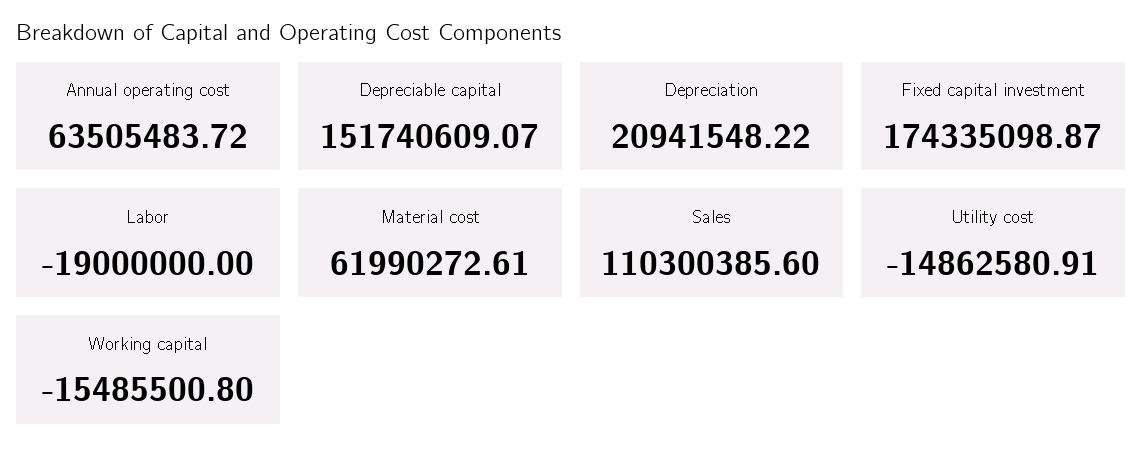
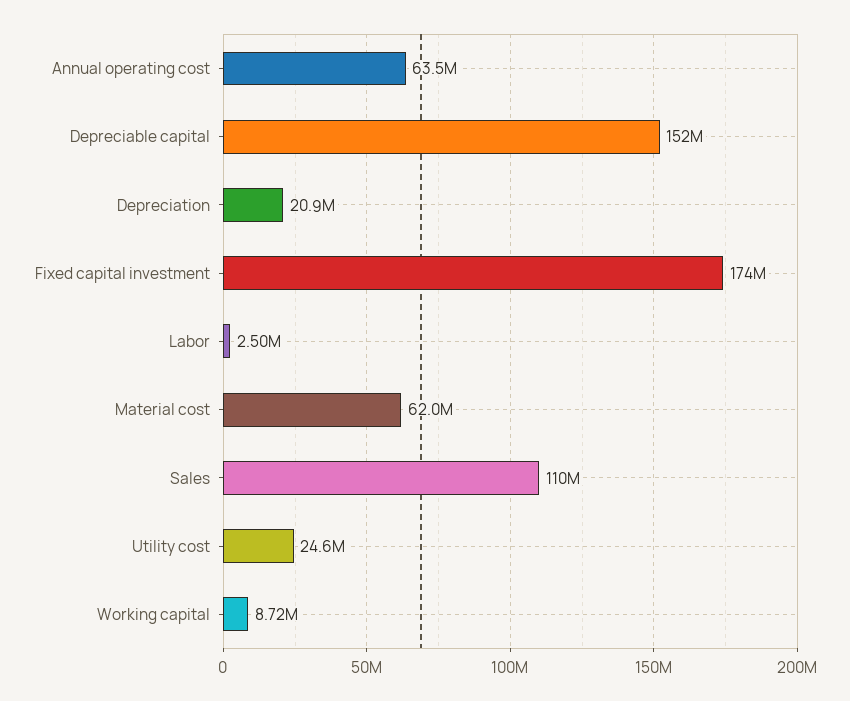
  {
    "Annual operating cost": 63505483.72,
    "Depreciable capital": 151740609.07,
    "Depreciation": 20941548.22,
    "Fixed capital investment": 174335098.87,
-   "Labor": -19000000,
+   "Labor": 2500000,
    "Material cost": 61990272.61,
    "Sales": 110300385.6,
-   "Utility cost": -14862580.91,
+   "Utility cost": 24600000,
-   "Working capital": -15485500.8
+   "Working capital": 8720000
  }

